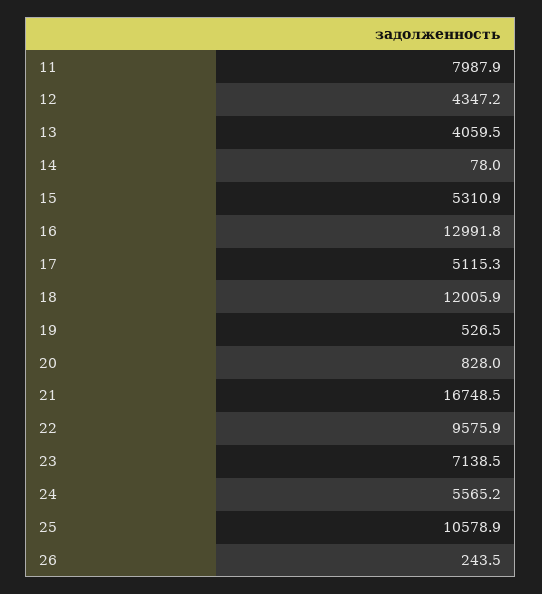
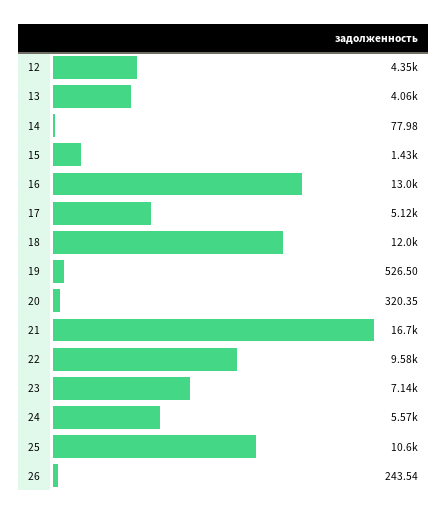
  {
-   "11": 7987.9,
    "12": 4347.2,
    "13": 4059.5,
    "14": 77.98,
-   "15": 5310.9,
+   "15": 1430,
    "16": 12991.8,
    "17": 5115.3,
    "18": 12005.9,
    "19": 526.5,
-   "20": 828,
+   "20": 320.35,
    "21": 16748.5,
    "22": 9575.9,
    "23": 7138.5,
    "24": 5565.2,
    "25": 10578.9,
    "26": 243.54
  }

